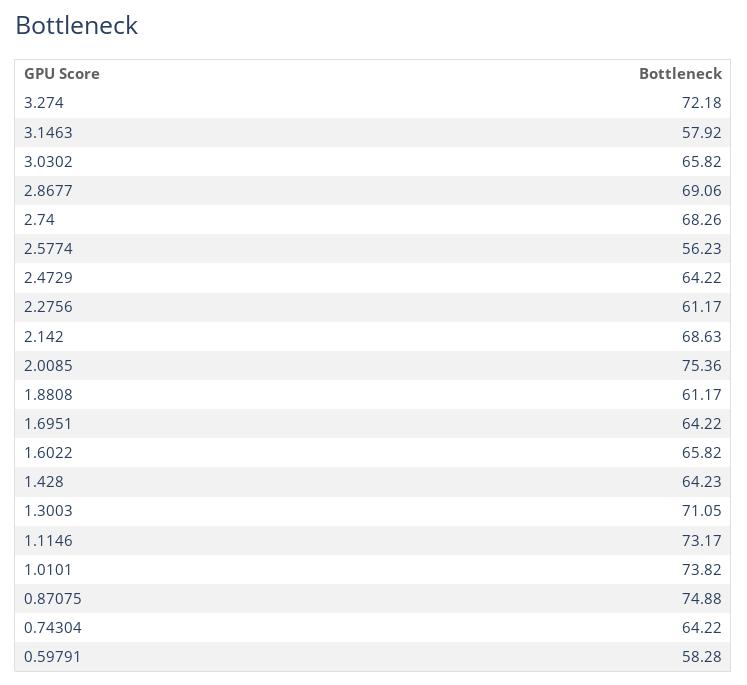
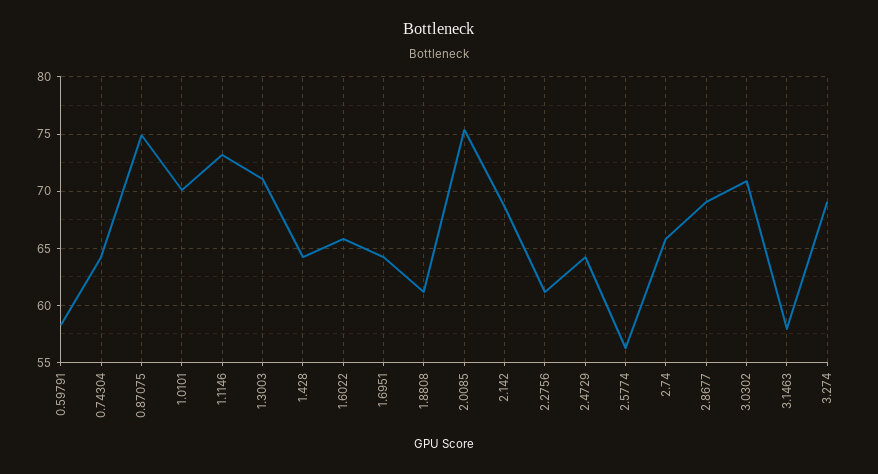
  {
-   "3.274": 72.18,
+   "3.274": 69,
    "3.1463": 57.92,
-   "3.0302": 65.82,
+   "3.0302": 71,
    "2.8677": 69.06,
-   "2.74": 68.26,
+   "2.74": 66,
    "2.5774": 56.23,
    "2.4729": 64.22,
    "2.2756": 61.17,
    "2.142": 68.63,
    "2.0085": 75.36,
    "1.8808": 61.17,
    "1.6951": 64.22,
    "1.6022": 65.82,
    "1.428": 64.23,
    "1.3003": 71.05,
    "1.1146": 73.17,
-   "1.0101": 73.82,
+   "1.0101": 70,
    "0.87075": 74.88,
    "0.74304": 64.22,
    "0.59791": 58.28
  }

